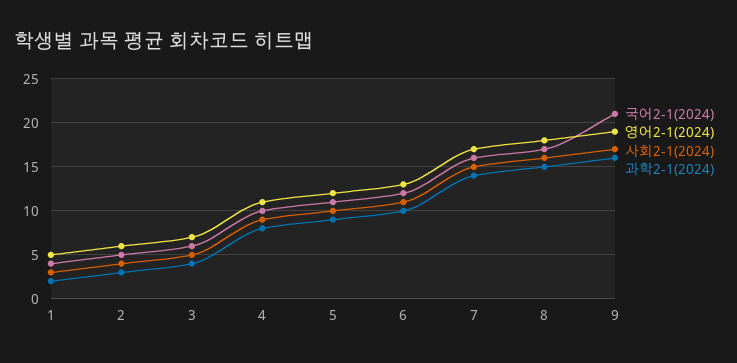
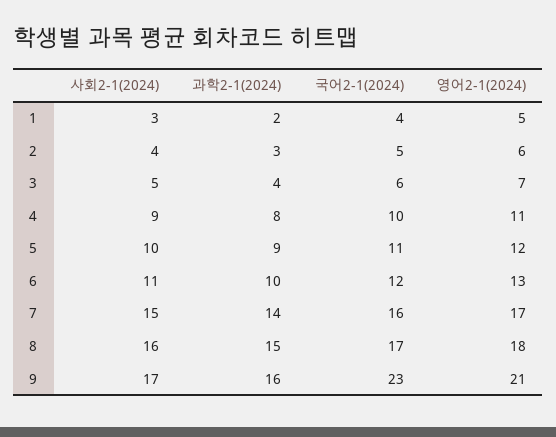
  {
    "국어2-1(2024)": {
      "1": 4,
      "2": 5,
      "3": 6,
      "4": 10,
      "5": 11,
      "6": 12,
      "7": 16,
      "8": 17,
-     "9": 21
+     "9": 23
    },
    "영어2-1(2024)": {
      "1": 5,
      "2": 6,
      "3": 7,
      "4": 11,
      "5": 12,
      "6": 13,
      "7": 17,
      "8": 18,
-     "9": 19
+     "9": 21
    },
    "사회2-1(2024)": {
      "1": 3,
      "2": 4,
      "3": 5,
      "4": 9,
      "5": 10,
      "6": 11,
      "7": 15,
      "8": 16,
      "9": 17
    },
    "과학2-1(2024)": {
      "1": 2,
      "2": 3,
      "3": 4,
      "4": 8,
      "5": 9,
      "6": 10,
      "7": 14,
      "8": 15,
      "9": 16
    }
  }

